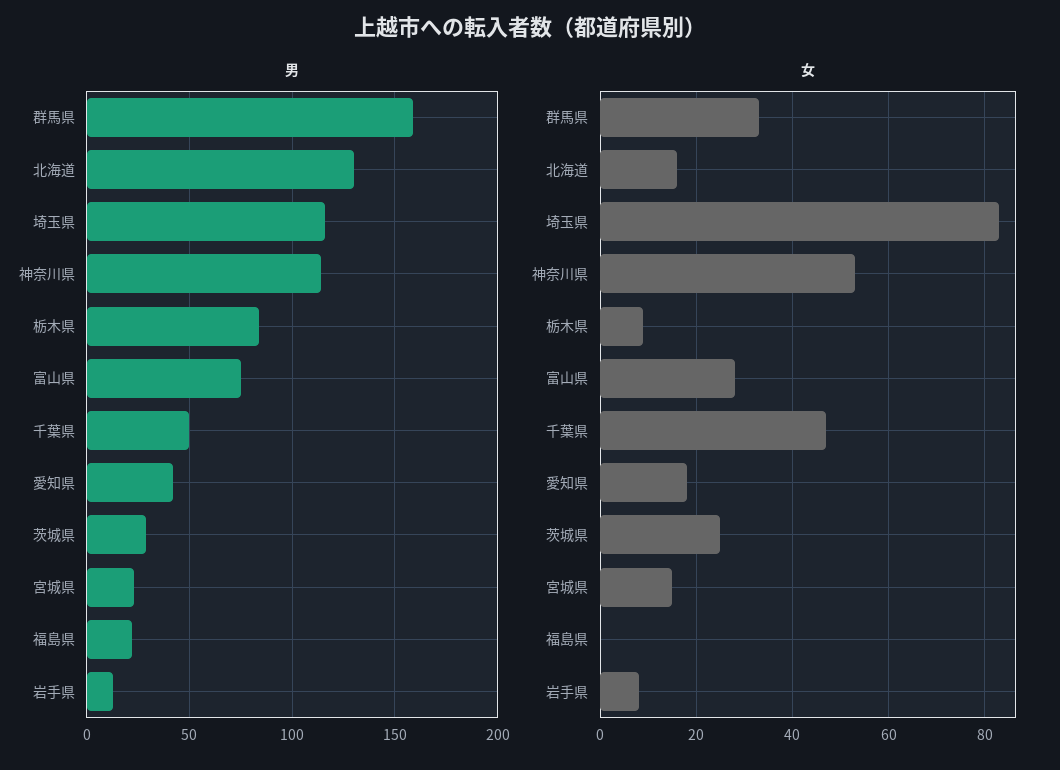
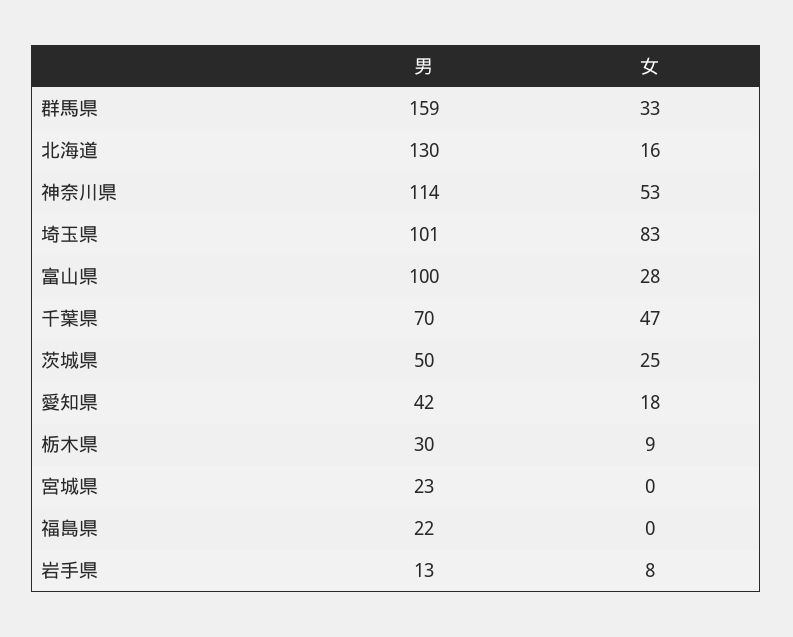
  {
    "男": {
      "群馬県": 159,
      "北海道": 130,
-     "埼玉県": 115,
+     "埼玉県": 101,
      "神奈川県": 114,
-     "栃木県": 85,
+     "栃木県": 30,
-     "富山県": 75,
+     "富山県": 100,
-     "千葉県": 50,
+     "千葉県": 70,
      "愛知県": 42,
-     "茨城県": 30,
+     "茨城県": 50,
      "宮城県": 23,
      "福島県": 22,
      "岩手県": 13
    },
    "女": {
      "群馬県": 33,
      "北海道": 16,
      "埼玉県": 83,
      "神奈川県": 53,
      "栃木県": 9,
      "富山県": 28,
      "千葉県": 47,
      "愛知県": 18,
      "茨城県": 25,
-     "宮城県": 15,
+     "宮城県": 0,
      "福島県": 0,
      "岩手県": 8
    }
  }

